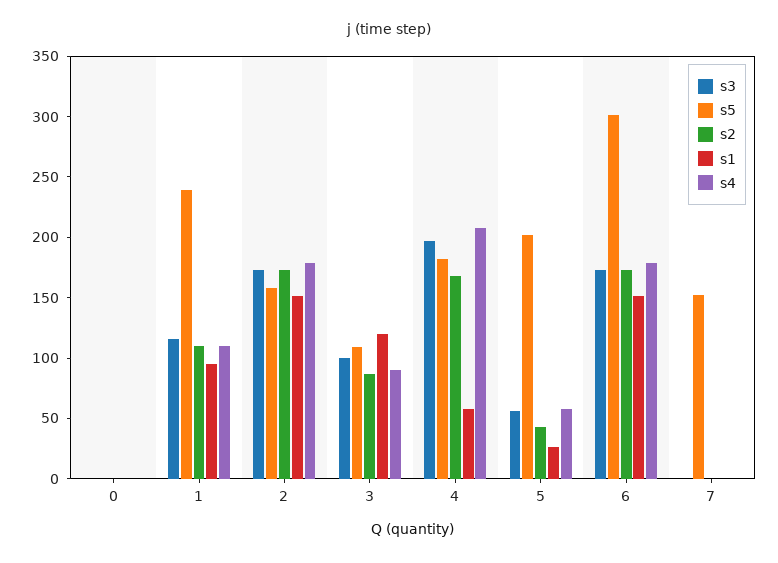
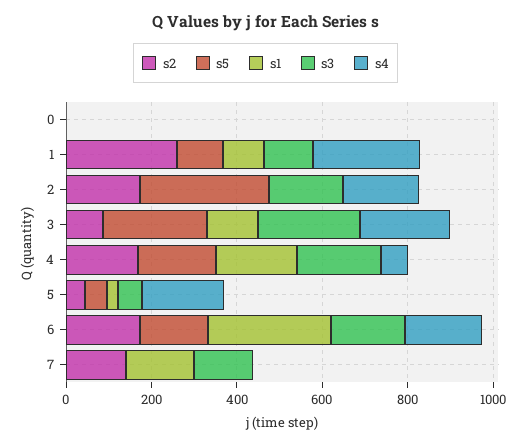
  {
    "s3": {
      "0": 0,
      "1": 120,
      "2": 170,
-     "3": 100,
+     "3": 250,
      "4": 200,
      "5": 60,
      "6": 170,
-     "7": 0
+     "7": 150
    },
    "s5": {
      "0": 0,
-     "1": 240,
+     "1": 100,
-     "2": 160,
+     "2": 300,
-     "3": 110,
+     "3": 250,
      "4": 180,
-     "5": 200,
+     "5": 50,
-     "6": 300,
+     "6": 150,
-     "7": 150
+     "7": 0
    },
    "s2": {
      "0": 0,
-     "1": 110,
+     "1": 250,
      "2": 170,
      "3": 90,
      "4": 170,
      "5": 40,
      "6": 170,
-     "7": 0
+     "7": 150
    },
    "s1": {
      "0": 0,
      "1": 100,
-     "2": 150,
+     "2": 0,
      "3": 120,
-     "4": 60,
+     "4": 200,
      "5": 30,
-     "6": 150,
+     "6": 300,
-     "7": 0
+     "7": 150
    },
    "s4": {
      "0": 0,
-     "1": 110,
+     "1": 250,
      "2": 180,
-     "3": 90,
+     "3": 200,
-     "4": 210,
+     "4": 50,
-     "5": 60,
+     "5": 200,
      "6": 180,
      "7": 0
    }
  }

